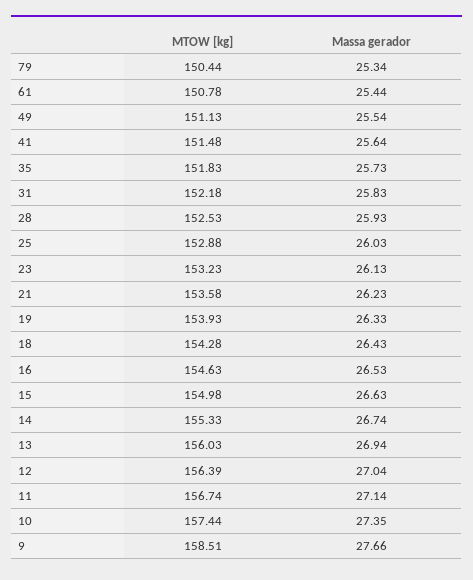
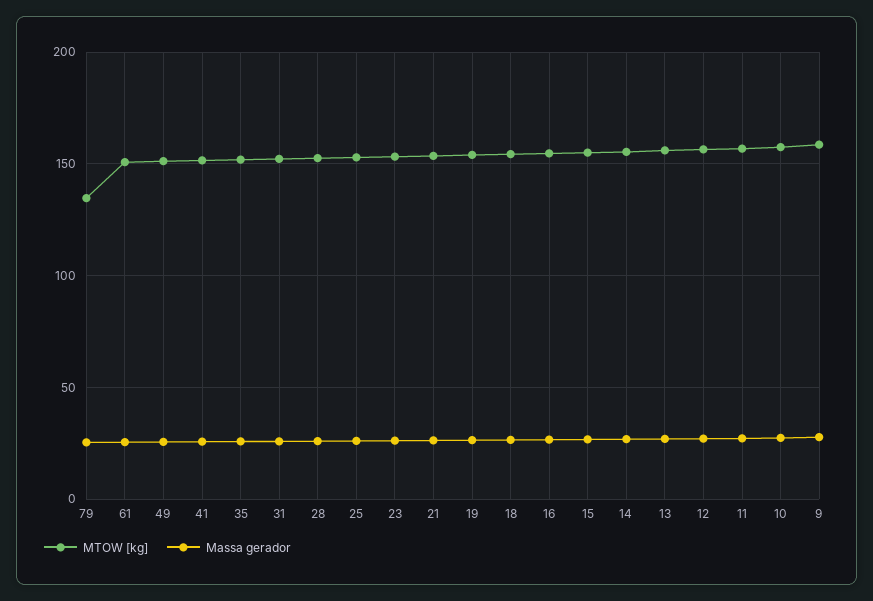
  {
    "MTOW [kg]": {
-     "79": 150.44,
+     "79": 135,
      "61": 150.78,
      "49": 151.13,
      "41": 151.48,
      "35": 151.83,
      "31": 152.18,
      "28": 152.53,
      "25": 152.88,
      "23": 153.23,
      "21": 153.58,
      "19": 153.93,
      "18": 154.28,
      "16": 154.63,
      "15": 154.98,
      "14": 155.33,
      "13": 156.03,
      "12": 156.39,
      "11": 156.74,
      "10": 157.44,
      "9": 158.51
    },
    "Massa gerador": {
      "79": 25.34,
      "61": 25.44,
      "49": 25.54,
      "41": 25.64,
      "35": 25.73,
      "31": 25.83,
      "28": 25.93,
      "25": 26.03,
      "23": 26.13,
      "21": 26.23,
      "19": 26.33,
      "18": 26.43,
      "16": 26.53,
      "15": 26.63,
      "14": 26.74,
      "13": 26.94,
      "12": 27.04,
      "11": 27.14,
      "10": 27.35,
      "9": 27.66
    }
  }

